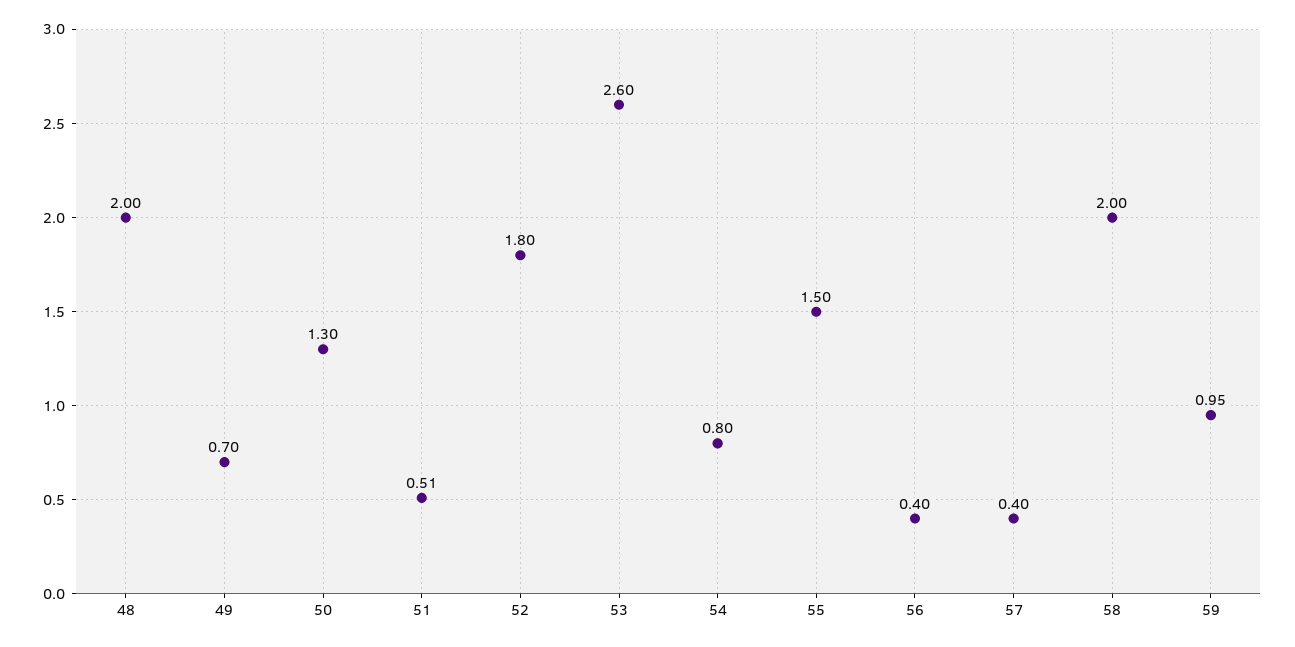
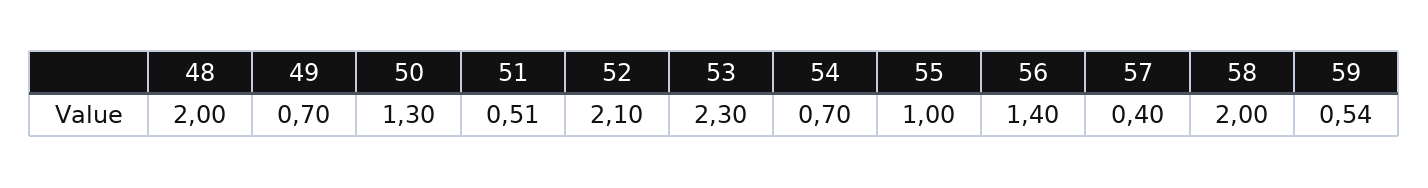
  {
    "48": 2,
    "49": 0.7,
    "50": 1.3,
    "51": 0.51,
-   "52": 1.8,
+   "52": 2.1,
-   "53": 2.6,
+   "53": 2.3,
-   "54": 0.8,
+   "54": 0.7,
-   "55": 1.5,
+   "55": 1,
-   "56": 0.4,
+   "56": 1.4,
    "57": 0.4,
    "58": 2,
-   "59": 0.95
+   "59": 0.54
  }

